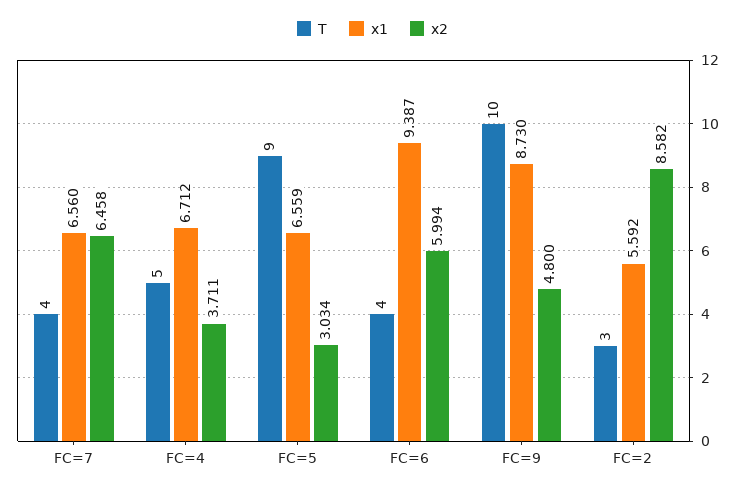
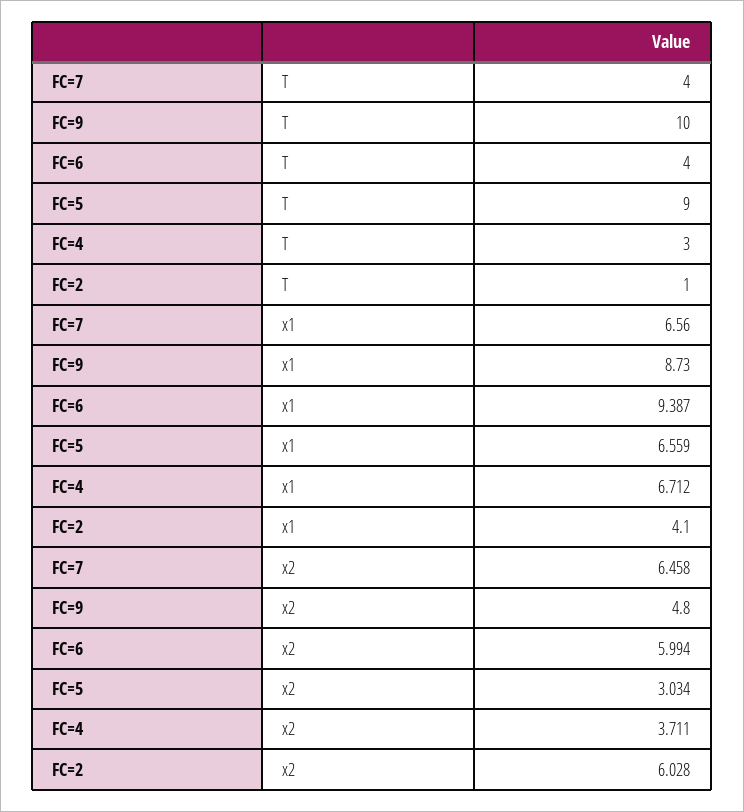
  {
    "T": {
      "FC=7": 4,
-     "FC=4": 5,
+     "FC=4": 3,
      "FC=5": 9,
      "FC=6": 4,
      "FC=9": 10,
-     "FC=2": 3
+     "FC=2": 1
    },
    "x1": {
      "FC=7": 6.56,
      "FC=4": 6.712,
      "FC=5": 6.559,
      "FC=6": 9.387,
      "FC=9": 8.73,
-     "FC=2": 5.592
+     "FC=2": 4.1
    },
    "x2": {
      "FC=7": 6.458,
      "FC=4": 3.711,
      "FC=5": 3.034,
      "FC=6": 5.994,
      "FC=9": 4.8,
-     "FC=2": 8.582
+     "FC=2": 6.028
    }
  }

